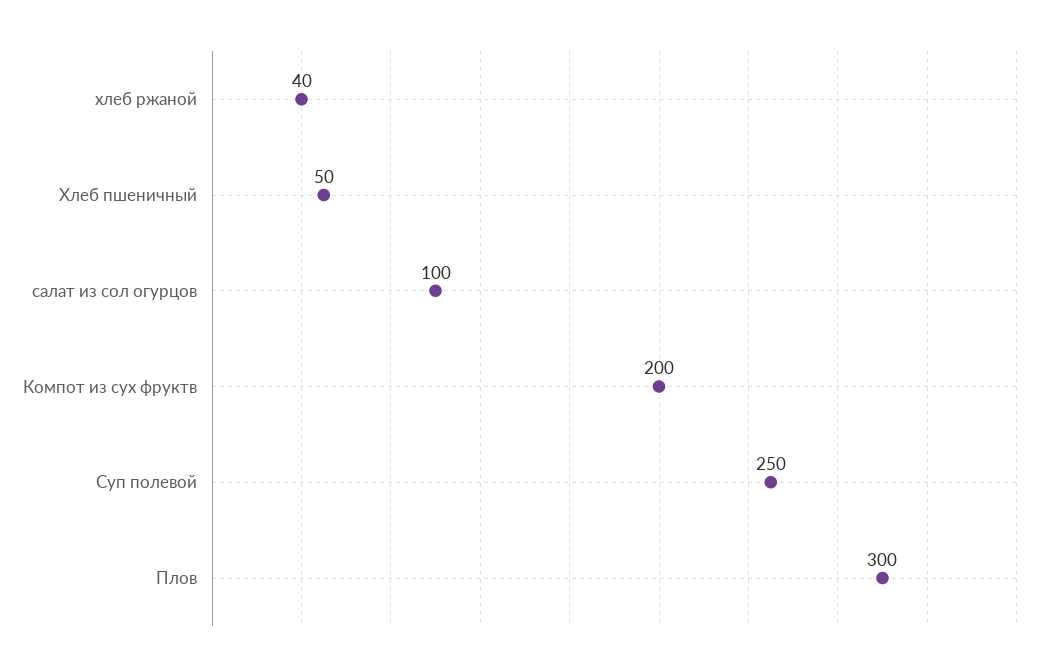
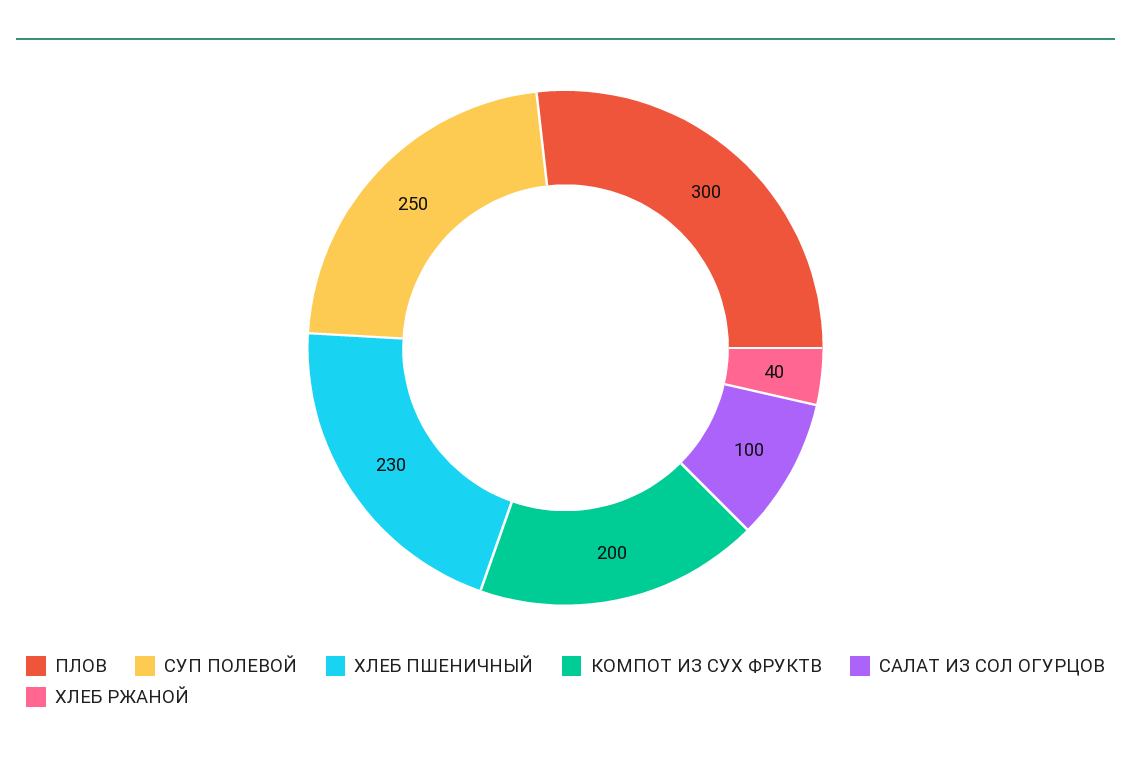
  {
    "хлеб ржаной": 40,
-   "Хлеб пшеничный": 50,
+   "Хлеб пшеничный": 230,
    "салат из сол огурцов": 100,
    "Компот из сух фруктв": 200,
    "Суп полевой": 250,
    "Плов": 300
  }

